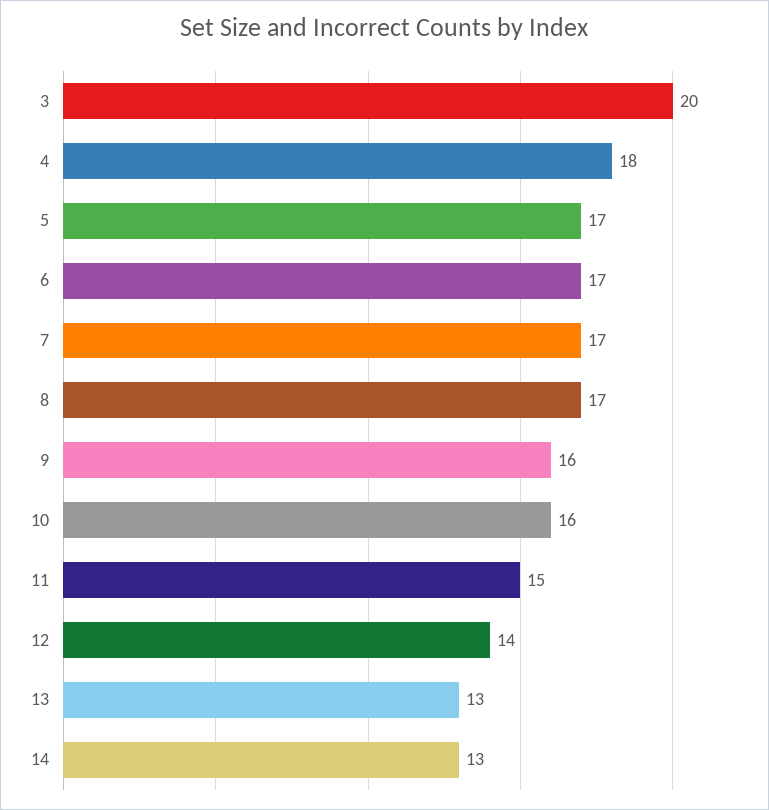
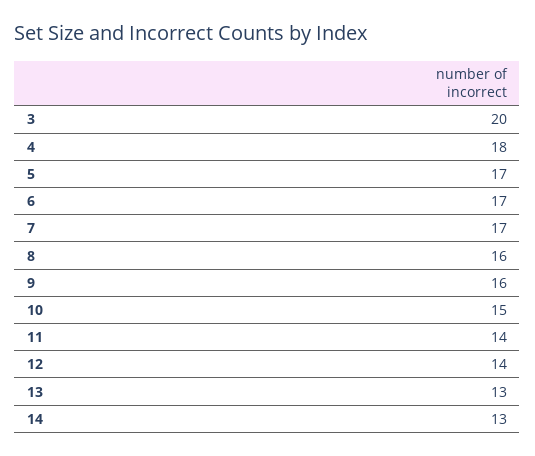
  {
    "3": 20,
    "4": 18,
    "5": 17,
    "6": 17,
    "7": 17,
-   "8": 17,
+   "8": 16,
    "9": 16,
-   "10": 16,
+   "10": 15,
-   "11": 15,
+   "11": 14,
    "12": 14,
    "13": 13,
    "14": 13
  }

